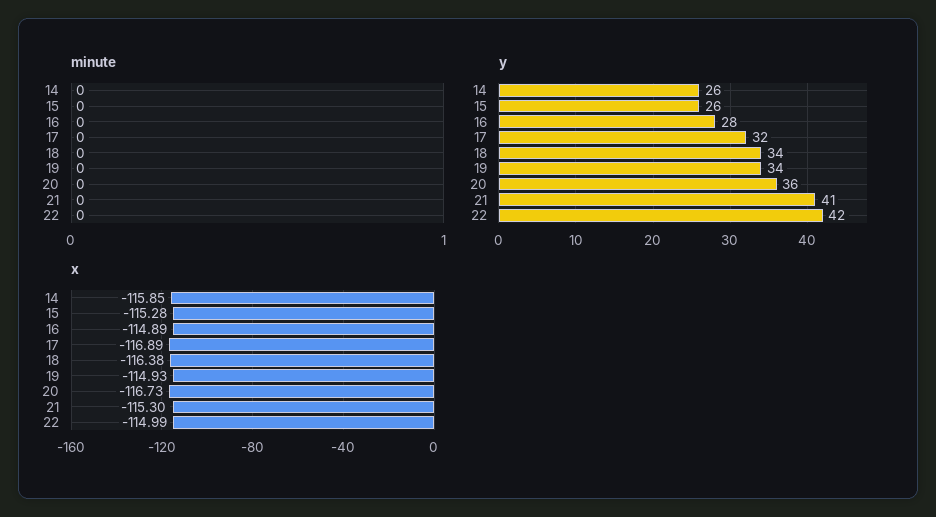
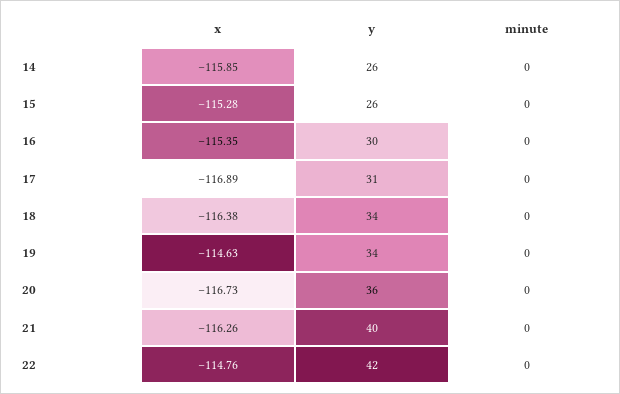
  {
    "minute": {
      "14": 0,
      "15": 0,
      "16": 0,
      "17": 0,
      "18": 0,
      "19": 0,
      "20": 0,
      "21": 0,
      "22": 0
    },
    "y": {
      "14": 26,
      "15": 26,
-     "16": 28,
+     "16": 30,
-     "17": 32,
+     "17": 31,
      "18": 34,
      "19": 34,
      "20": 36,
-     "21": 41,
+     "21": 40,
      "22": 42
    },
    "x": {
      "14": -115.85,
      "15": -115.28,
-     "16": -114.89,
+     "16": -115.35,
      "17": -116.89,
      "18": -116.38,
-     "19": -114.93,
+     "19": -114.63,
      "20": -116.73,
-     "21": -115.3,
+     "21": -116.26,
-     "22": -114.99
+     "22": -114.76
    }
  }

